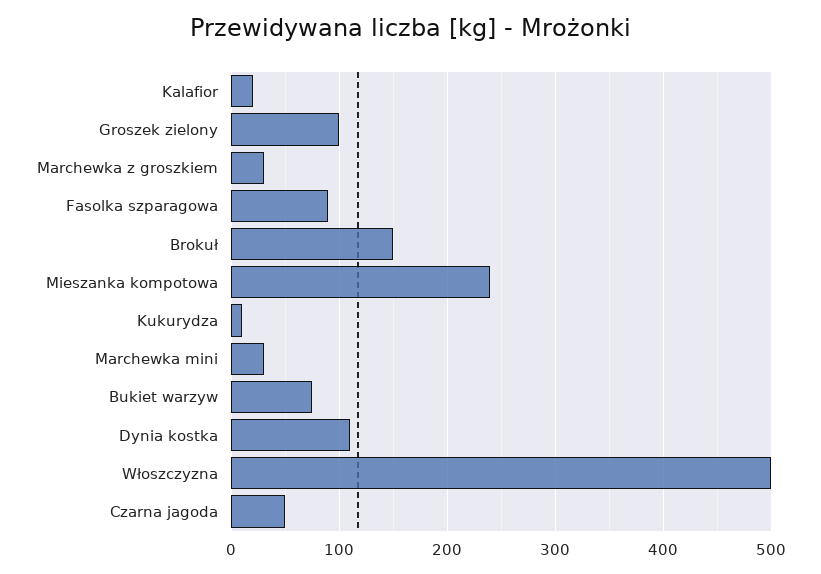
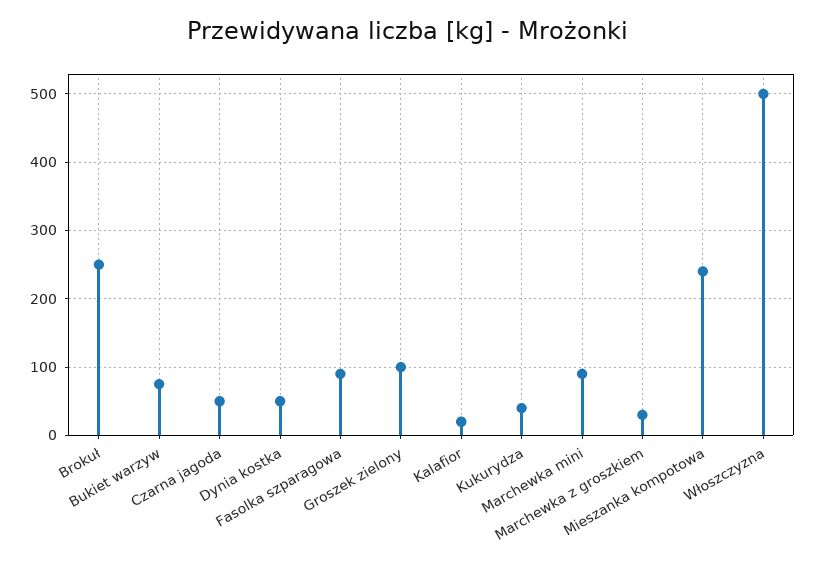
  {
    "Kalafior": 20,
    "Groszek zielony": 100,
    "Marchewka z groszkiem": 30,
    "Fasolka szparagowa": 90,
-   "Brokuł": 150,
+   "Brokuł": 250,
    "Mieszanka kompotowa": 240,
-   "Kukurydza": 10,
+   "Kukurydza": 40,
-   "Marchewka mini": 30,
+   "Marchewka mini": 90,
    "Bukiet warzyw": 80,
-   "Dynia kostka": 110,
+   "Dynia kostka": 50,
    "Włoszczyzna": 500,
    "Czarna jagoda": 50
  }

